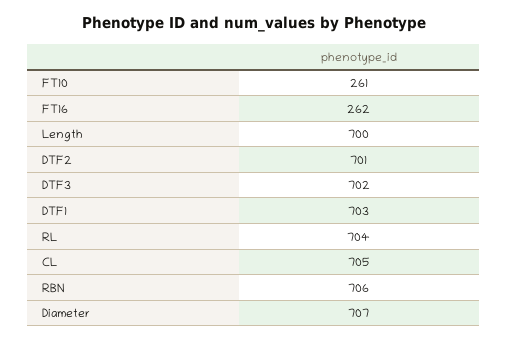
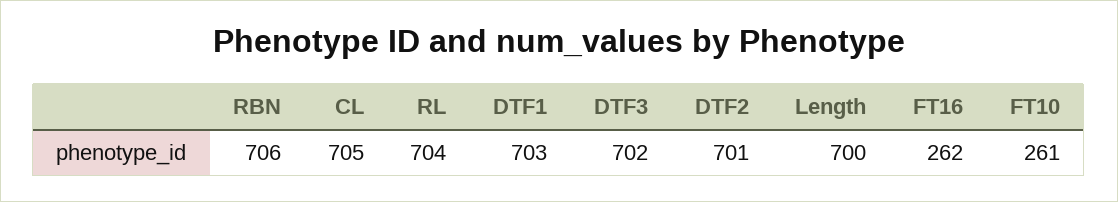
  {
    "FT10": 261,
    "FT16": 262,
    "Length": 700,
    "DTF2": 701,
    "DTF3": 702,
    "DTF1": 703,
    "RL": 704,
    "CL": 705,
-   "RBN": 706,
+   "RBN": 706
-   "Diameter": 707
  }

